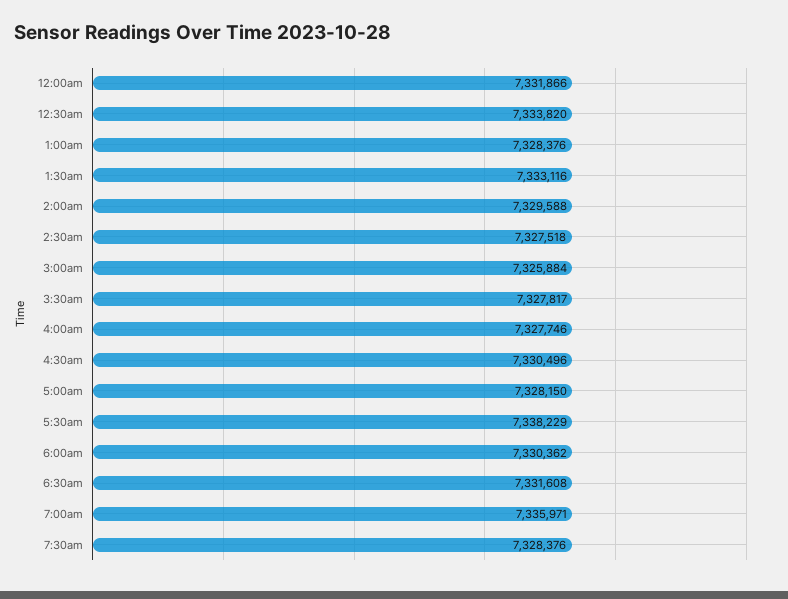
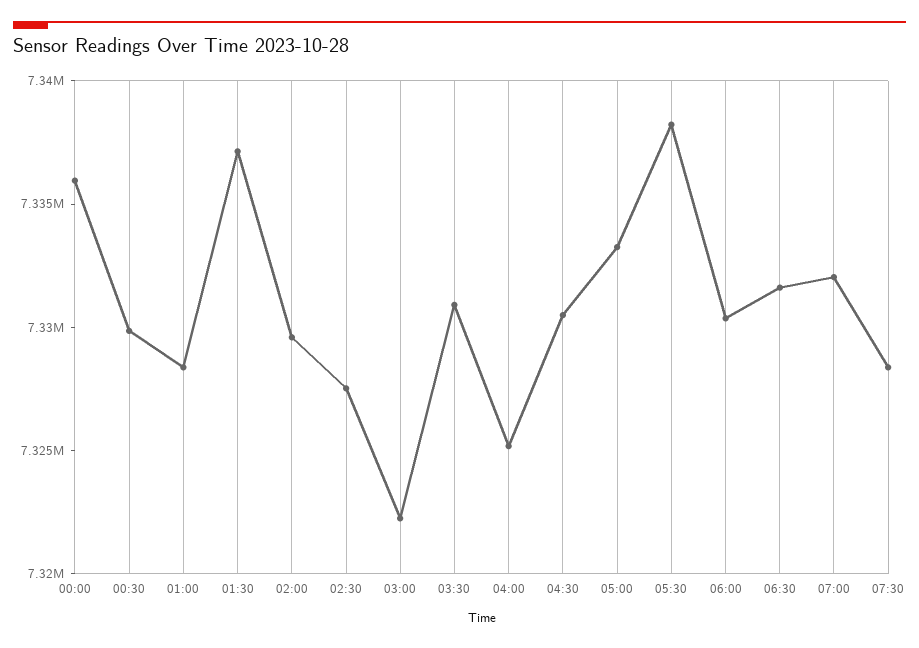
  {
-   "12:00am": 7331866,
+   "12:00am": 7336000,
-   "12:30am": 7333820,
+   "12:30am": 7330000,
    "1:00am": 7328376,
-   "1:30am": 7333116,
+   "1:30am": 7337000,
    "2:00am": 7329588,
    "2:30am": 7327518,
-   "3:00am": 7325884,
+   "3:00am": 7322000,
-   "3:30am": 7327817,
+   "3:30am": 7331000,
-   "4:00am": 7327746,
+   "4:00am": 7325000,
    "4:30am": 7330496,
-   "5:00am": 7328150,
+   "5:00am": 7333000,
    "5:30am": 7338229,
    "6:00am": 7330362,
    "6:30am": 7331608,
-   "7:00am": 7335971,
+   "7:00am": 7332000,
    "7:30am": 7328376
  }

